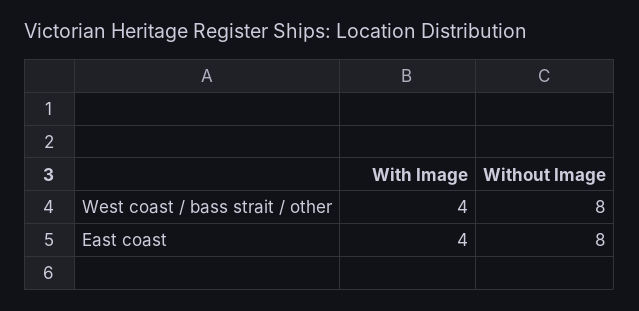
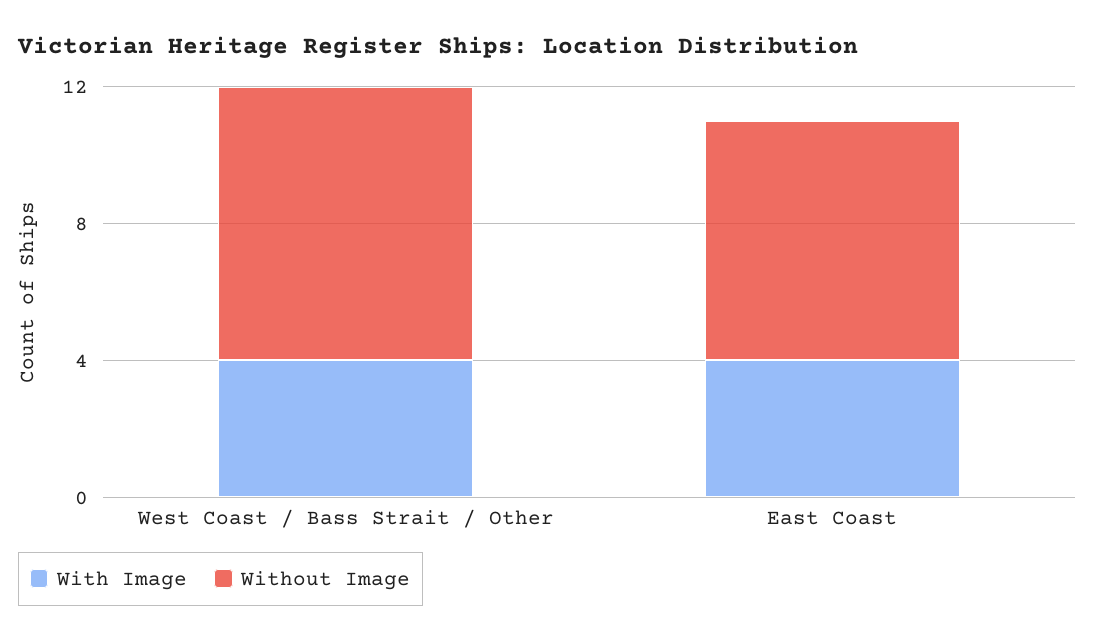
  {
    "With Image": {
      "West coast / bass strait / other": 4,
      "East coast": 4
    },
    "Without Image": {
      "West coast / bass strait / other": 8,
-     "East coast": 8
+     "East coast": 7
    }
  }

